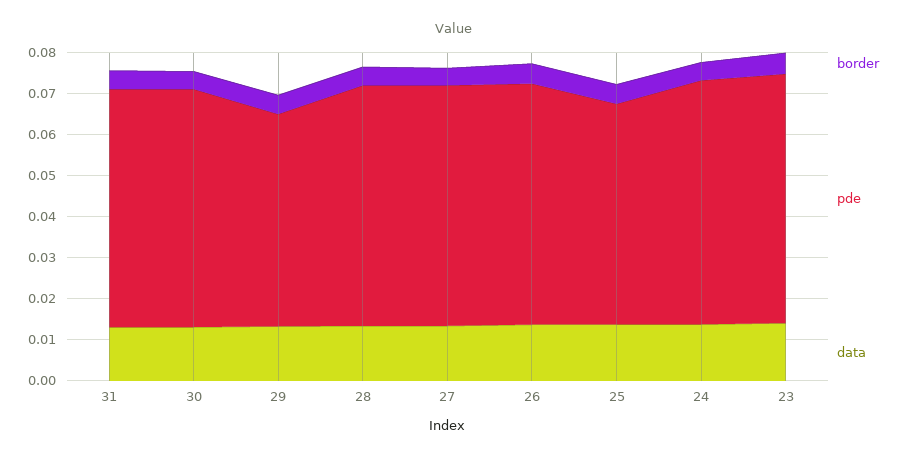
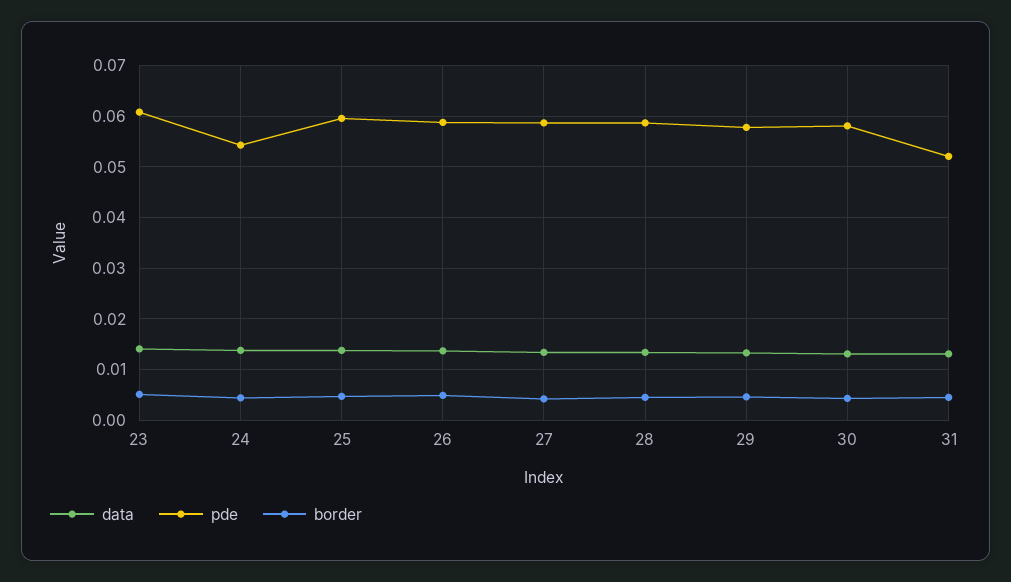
  {
    "border": {
      "31": 0.004,
      "30": 0.004,
      "29": 0.004,
      "28": 0.004,
      "27": 0.004,
      "26": 0.004,
      "25": 0.004,
      "24": 0.004,
      "23": 0.006
    },
    "pde": {
-     "31": 0.058,
+     "31": 0.052,
      "30": 0.058,
-     "29": 0.052,
+     "29": 0.058,
      "28": 0.058,
      "27": 0.058,
      "26": 0.058,
-     "25": 0.054,
+     "25": 0.06,
-     "24": 0.06,
+     "24": 0.054,
      "23": 0.06
    },
    "data": {
      "31": 0.014,
      "30": 0.014,
      "29": 0.014,
      "28": 0.014,
      "27": 0.014,
      "26": 0.014,
      "25": 0.014,
      "24": 0.014,
      "23": 0.014
    }
  }

